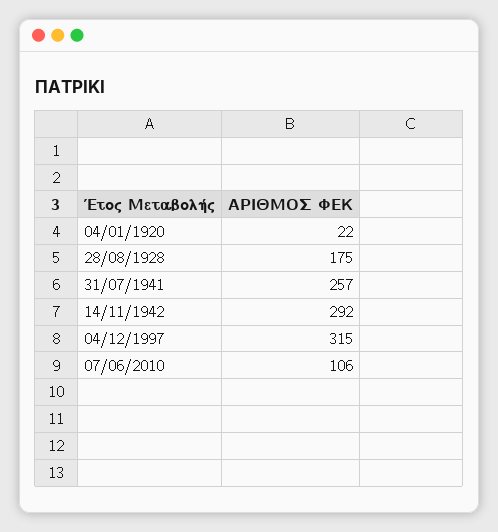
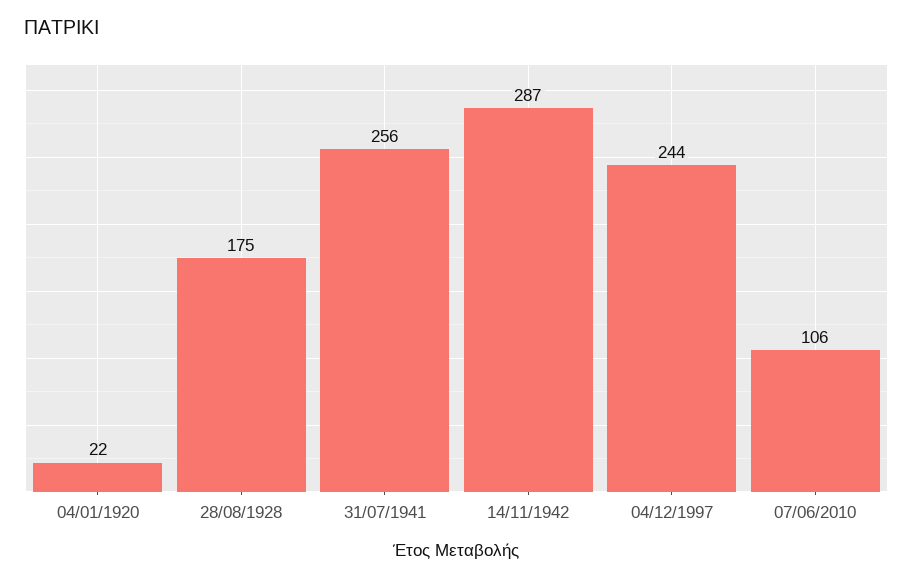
  {
    "04/01/1920": 22,
    "28/08/1928": 175,
-   "31/07/1941": 257,
+   "31/07/1941": 256,
-   "14/11/1942": 292,
+   "14/11/1942": 287,
-   "04/12/1997": 315,
+   "04/12/1997": 244,
    "07/06/2010": 106
  }

